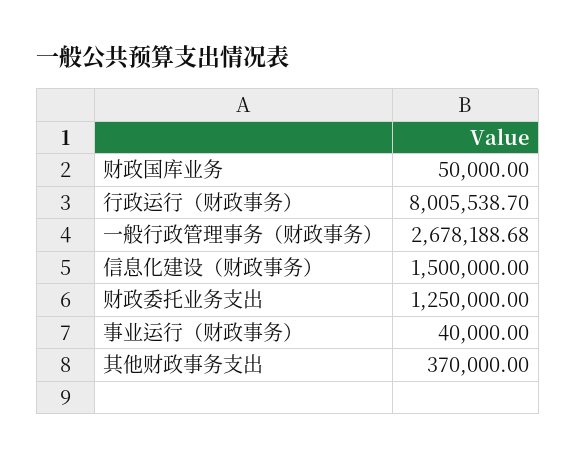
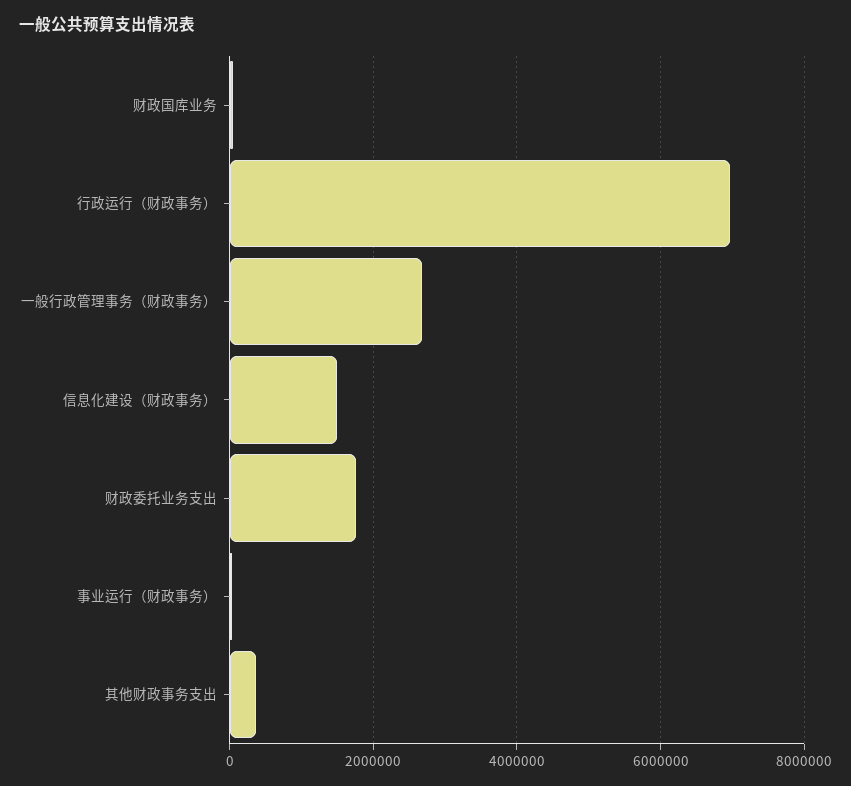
  {
    "财政国库业务": 50000,
-   "行政运行（财政事务）": 8005538.7,
+   "行政运行（财政事务）": 7000000,
    "一般行政管理事务（财政事务）": 2678188.68,
    "信息化建设（财政事务）": 1500000,
-   "财政委托业务支出": 1250000,
+   "财政委托业务支出": 1800000,
    "事业运行（财政事务）": 40000,
    "其他财政事务支出": 370000
  }

